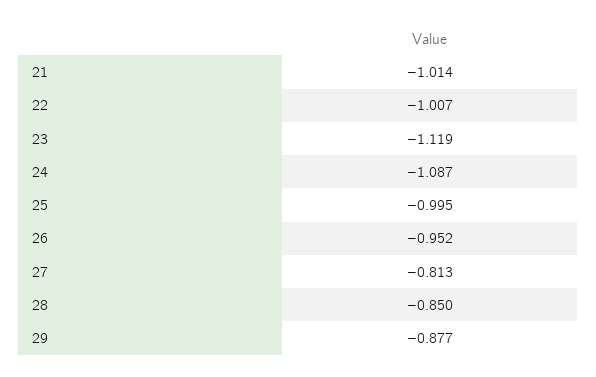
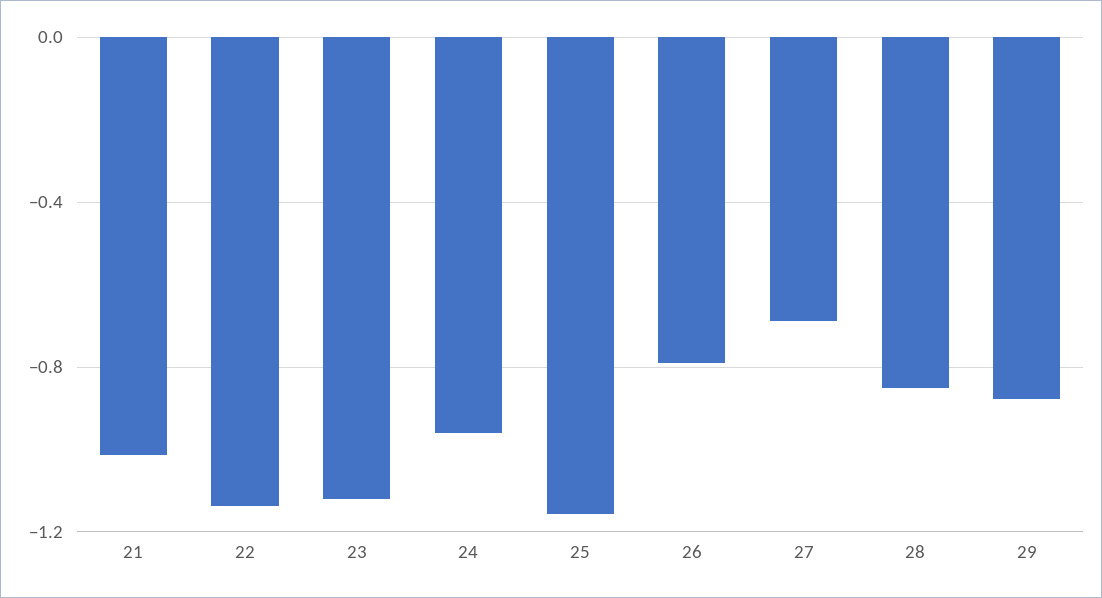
  {
    "21": -1.014,
-   "22": -1.007,
+   "22": -1.15,
    "23": -1.119,
-   "24": -1.087,
+   "24": -0.95,
-   "25": -0.995,
+   "25": -1.15,
-   "26": -0.952,
+   "26": -0.8,
-   "27": -0.813,
+   "27": -0.7,
    "28": -0.85,
    "29": -0.877
  }

